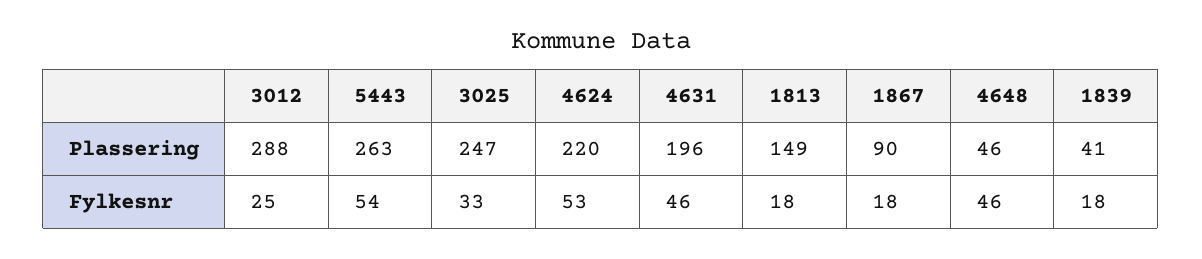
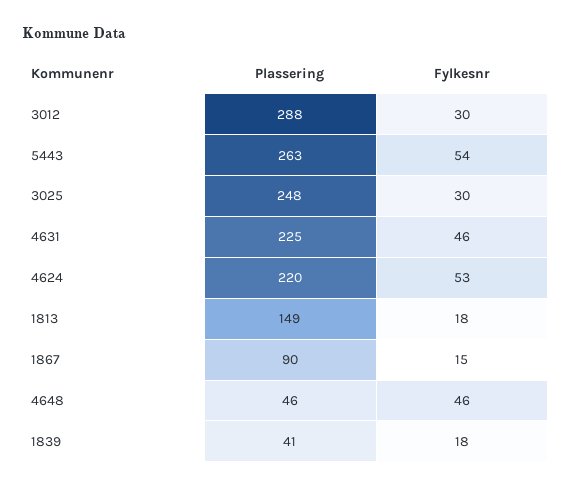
  {
    "3012": {
      "Plassering": 288,
-     "Fylkesnr": 25
+     "Fylkesnr": 30
    },
    "5443": {
      "Plassering": 263,
      "Fylkesnr": 54
    },
    "3025": {
-     "Plassering": 247,
+     "Plassering": 248,
-     "Fylkesnr": 33
+     "Fylkesnr": 30
    },
    "4624": {
      "Plassering": 220,
      "Fylkesnr": 53
    },
    "4631": {
-     "Plassering": 196,
+     "Plassering": 225,
      "Fylkesnr": 46
    },
    "1813": {
      "Plassering": 149,
      "Fylkesnr": 18
    },
    "1867": {
      "Plassering": 90,
-     "Fylkesnr": 18
+     "Fylkesnr": 15
    },
    "4648": {
      "Plassering": 46,
      "Fylkesnr": 46
    },
    "1839": {
      "Plassering": 41,
      "Fylkesnr": 18
    }
  }

